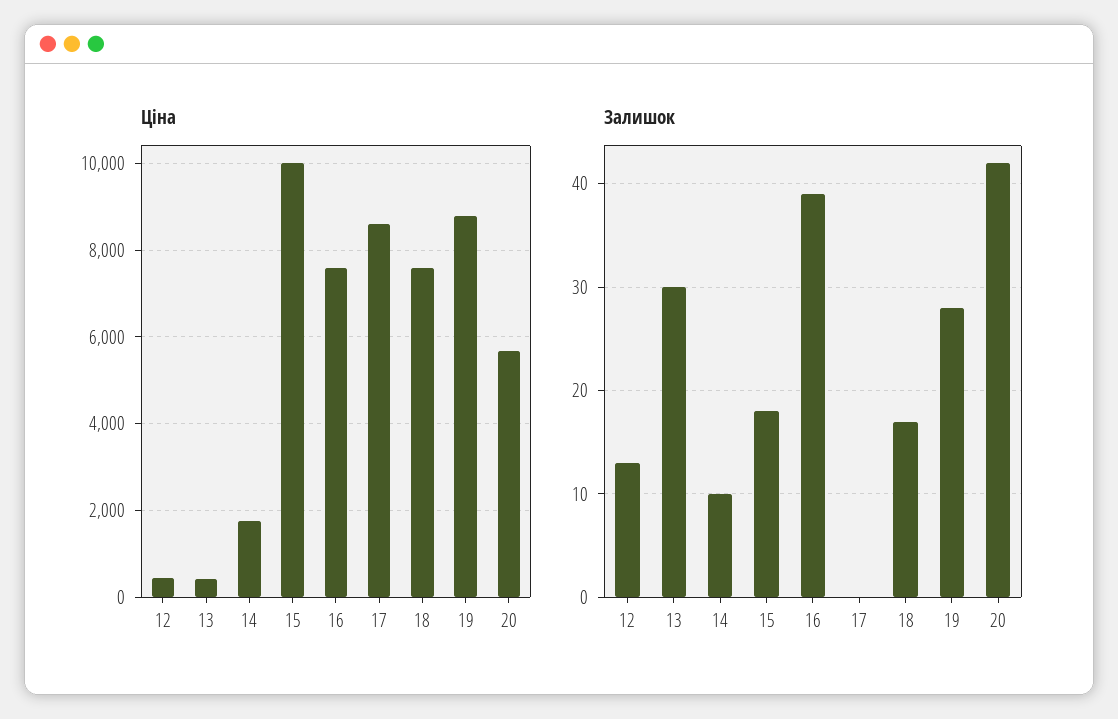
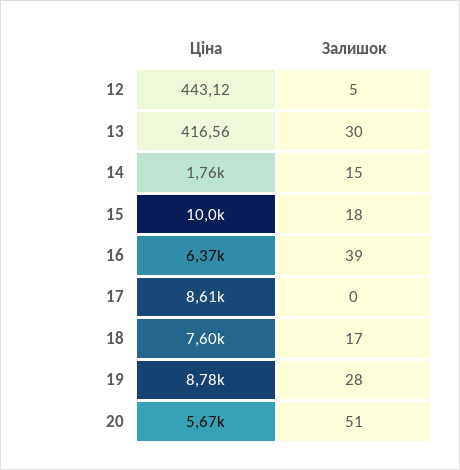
  {
    "Ціна": {
      "12": 443.12,
      "13": 416.56,
      "14": 1760,
      "15": 10000,
-     "16": 7600,
+     "16": 6370,
      "17": 8610,
      "18": 7600,
      "19": 8780,
      "20": 5670
    },
    "Залишок": {
-     "12": 13,
+     "12": 5,
      "13": 30,
-     "14": 10,
+     "14": 15,
      "15": 18,
      "16": 39,
      "17": 0,
      "18": 17,
      "19": 28,
-     "20": 42
+     "20": 51
    }
  }

